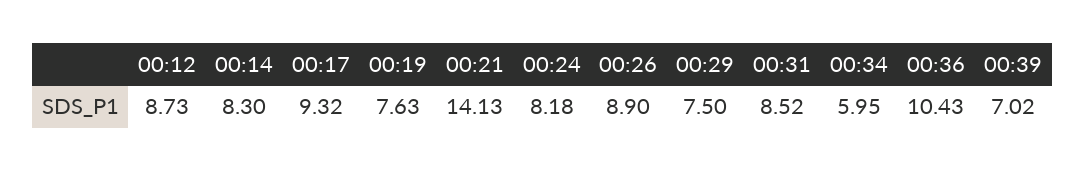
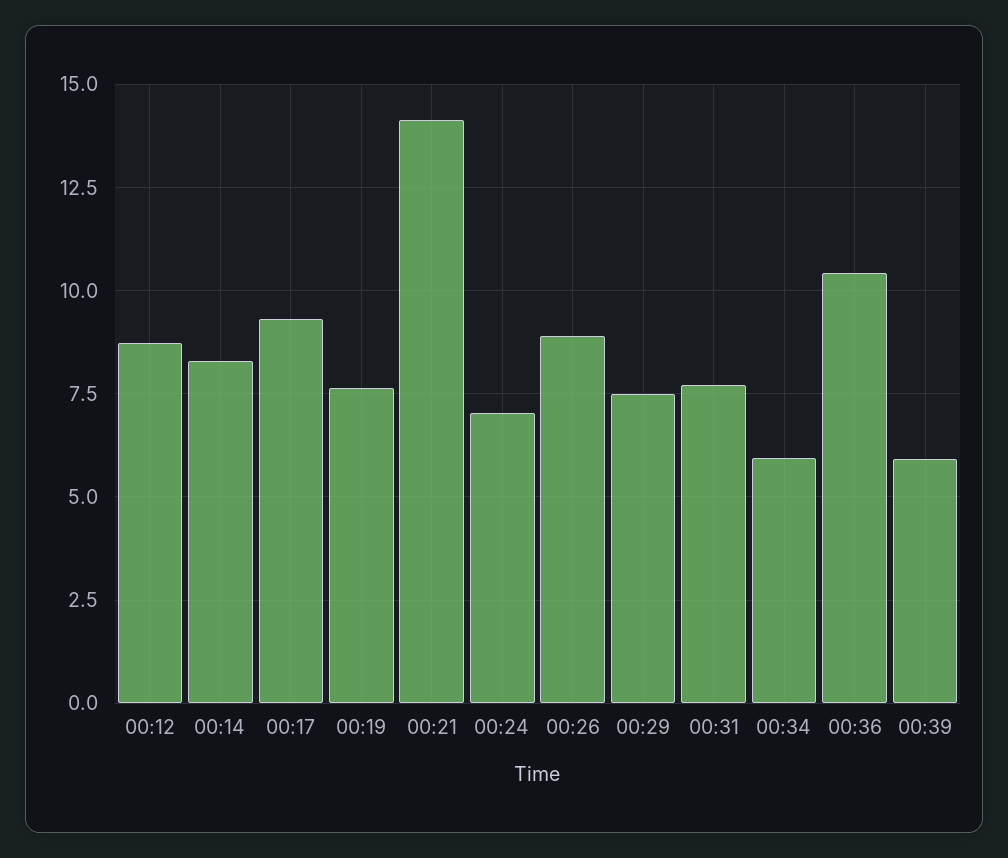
  {
    "00:12": 8.73,
    "00:14": 8.3,
    "00:17": 9.32,
    "00:19": 7.63,
    "00:21": 14.13,
-   "00:24": 8.18,
+   "00:24": 7,
    "00:26": 8.9,
    "00:29": 7.5,
-   "00:31": 8.52,
+   "00:31": 7.75,
    "00:34": 5.95,
    "00:36": 10.43,
-   "00:39": 7.02
+   "00:39": 6
  }

